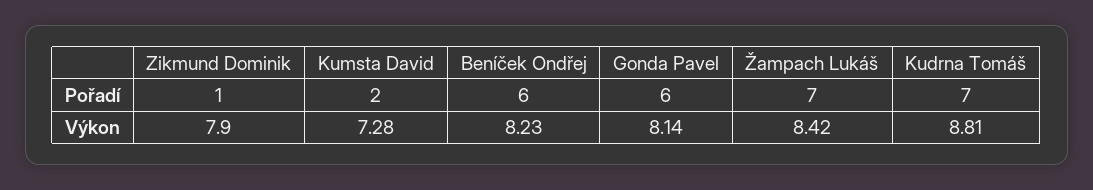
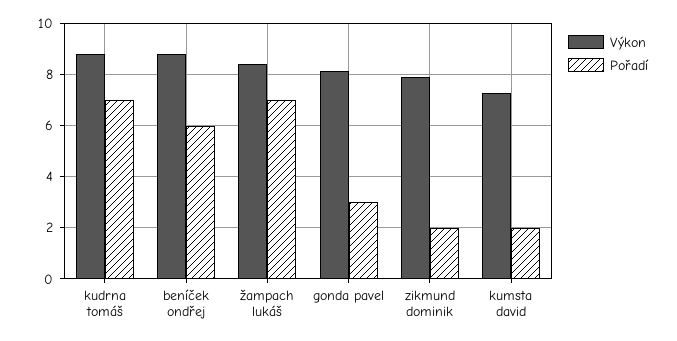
  {
    "Pořadí": {
-     "Zikmund Dominik": 1,
+     "Zikmund Dominik": 2,
      "Kumsta David": 2,
      "Beníček Ondřej": 6,
-     "Gonda Pavel": 6,
+     "Gonda Pavel": 3,
      "Žampach Lukáš": 7,
      "Kudrna Tomáš": 7
    },
    "Výkon": {
      "Zikmund Dominik": 7.9,
      "Kumsta David": 7.28,
-     "Beníček Ondřej": 8.23,
+     "Beníček Ondřej": 8.75,
      "Gonda Pavel": 8.14,
      "Žampach Lukáš": 8.42,
      "Kudrna Tomáš": 8.81
    }
  }

